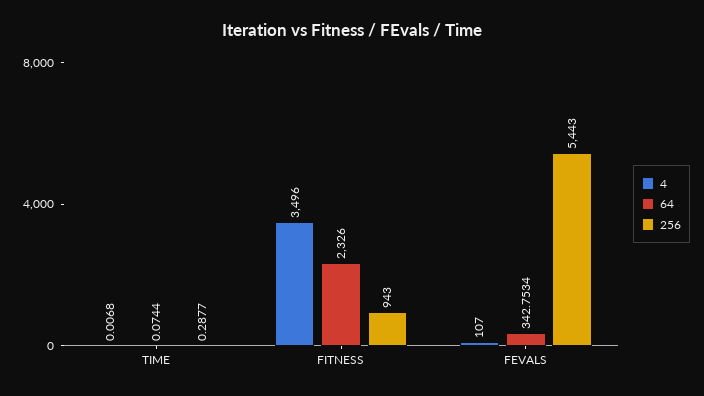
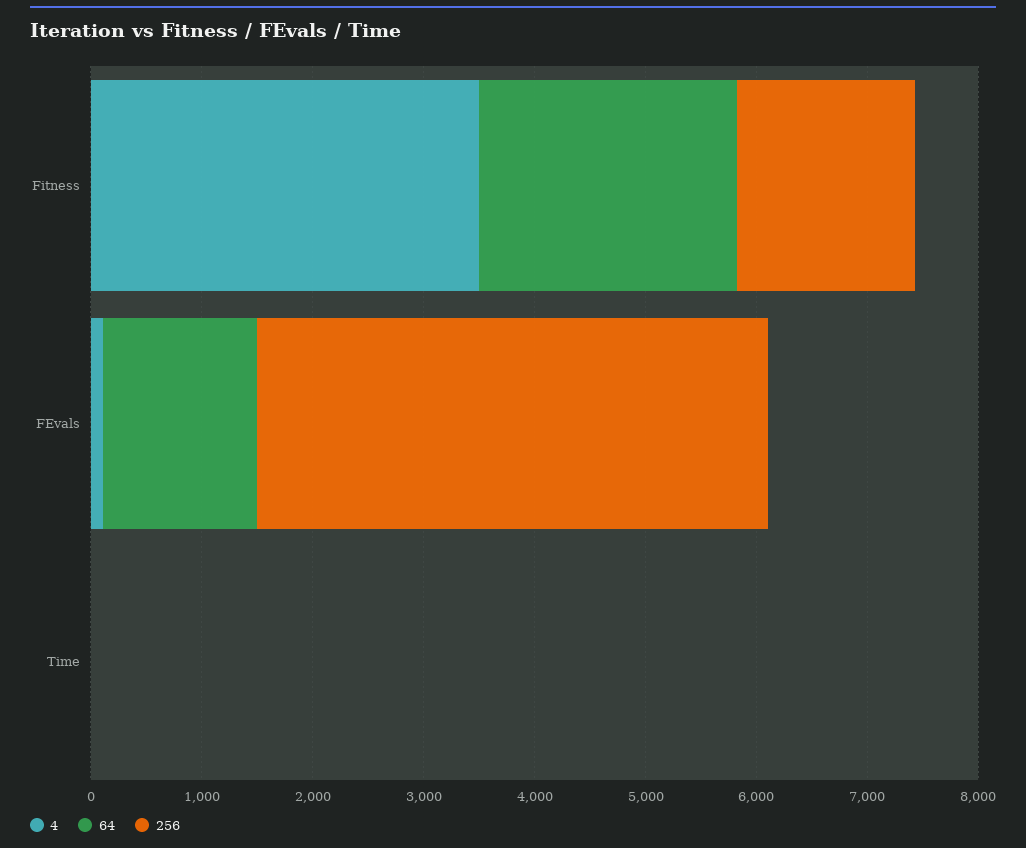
  {
    "4": {
      "TIME": 0.0068,
      "FITNESS": 3496,
      "FEVALS": 107
    },
    "64": {
      "TIME": 0.0744,
      "FITNESS": 2326,
-     "FEVALS": 342.7534
+     "FEVALS": 1400
    },
    "256": {
      "TIME": 0.2877,
-     "FITNESS": 943,
+     "FITNESS": 1600,
-     "FEVALS": 5443
+     "FEVALS": 4600
    }
  }

